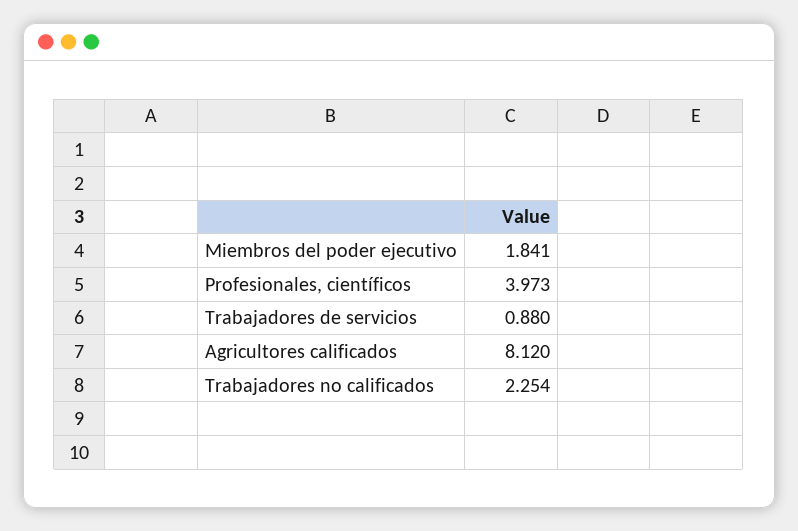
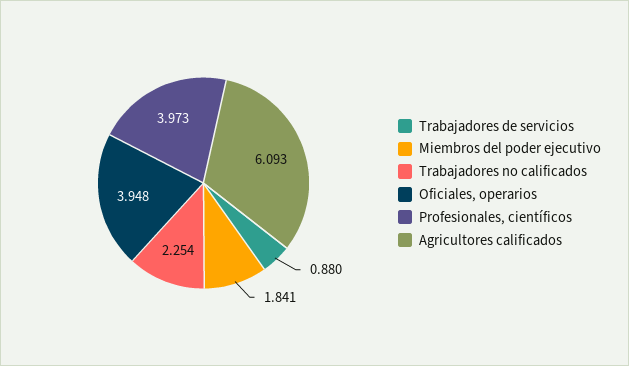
  {
    "Miembros del poder ejecutivo": 1.841,
    "Profesionales, científicos": 3.973,
    "Trabajadores de servicios": 0.88,
-   "Agricultores calificados": 8.12,
+   "Agricultores calificados": 6.093,
-   "Trabajadores no calificados": 2.254
+   "Trabajadores no calificados": 2.254,
+   "Oficiales, operarios": 3.948
  }

